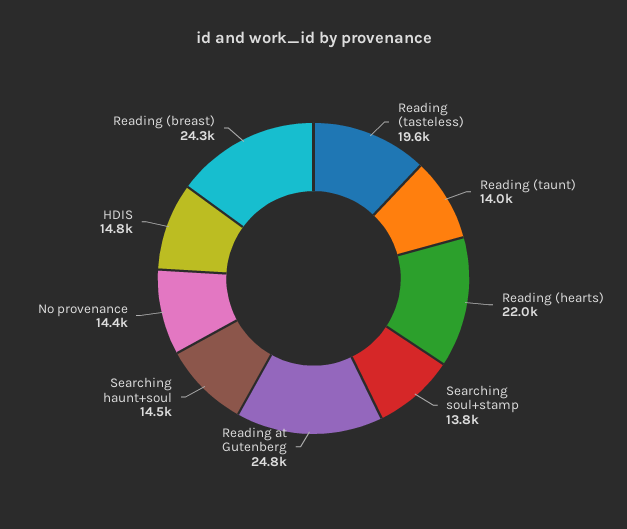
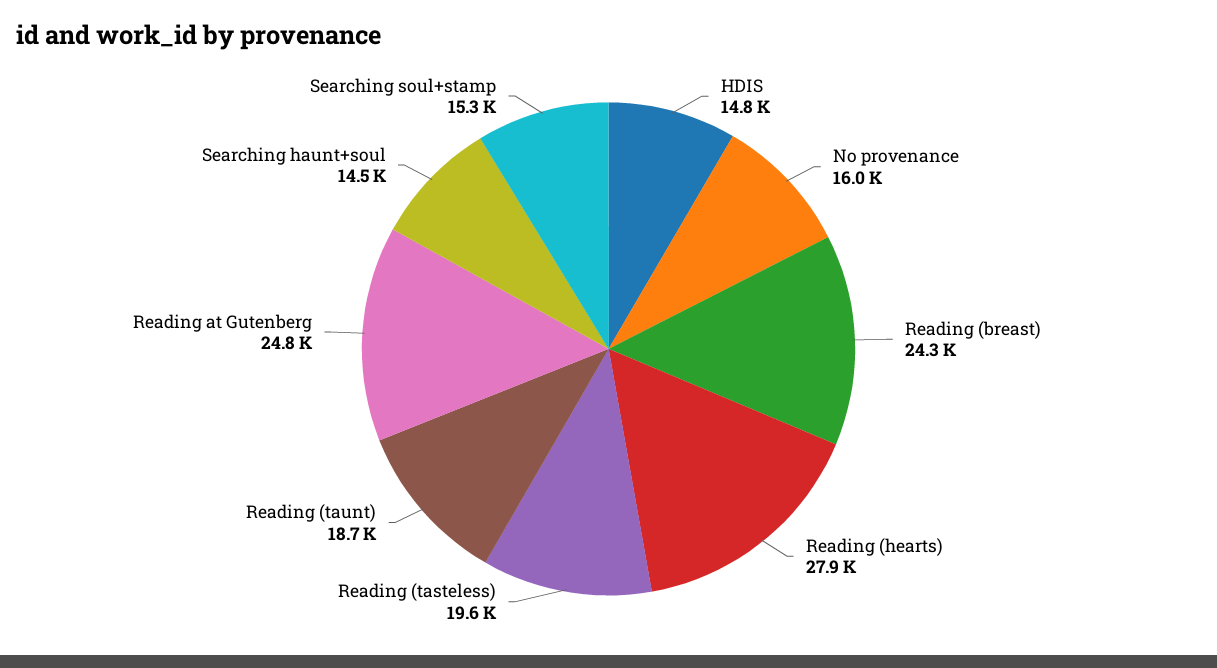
  {
    "Reading (tasteless)": 19600,
-   "Reading (taunt)": 14000,
+   "Reading (taunt)": 18700,
-   "Reading (hearts)": 22000,
+   "Reading (hearts)": 27900,
-   "Searching soul+stamp": 13800,
+   "Searching soul+stamp": 15300,
    "Reading at Gutenberg": 24800,
    "Searching haunt+soul": 14500,
-   "No provenance": 14400,
+   "No provenance": 16000,
    "HDIS": 14800,
    "Reading (breast)": 24300
  }

